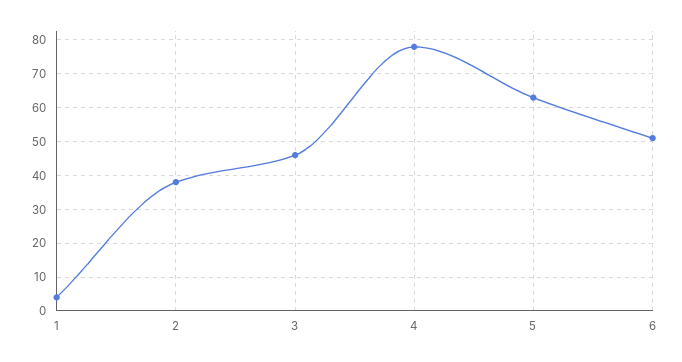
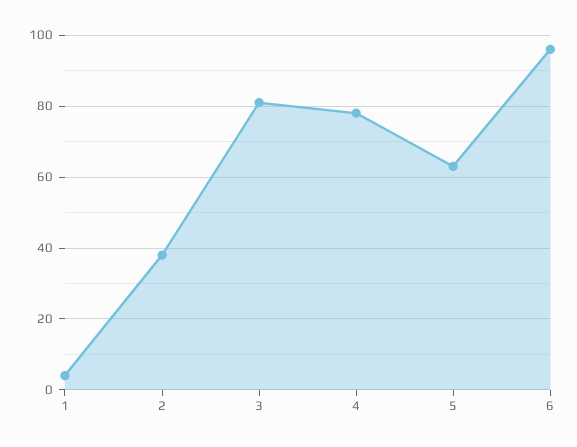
  {
    "1": 5,
    "2": 40,
-   "3": 45,
+   "3": 80,
    "4": 80,
    "5": 65,
-   "6": 50
+   "6": 95
  }

